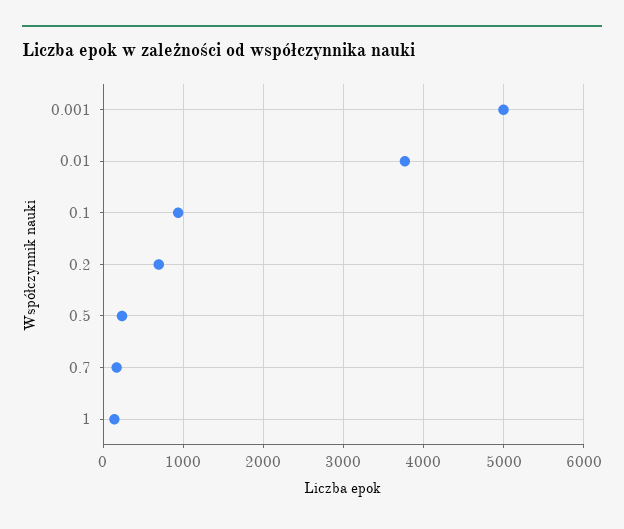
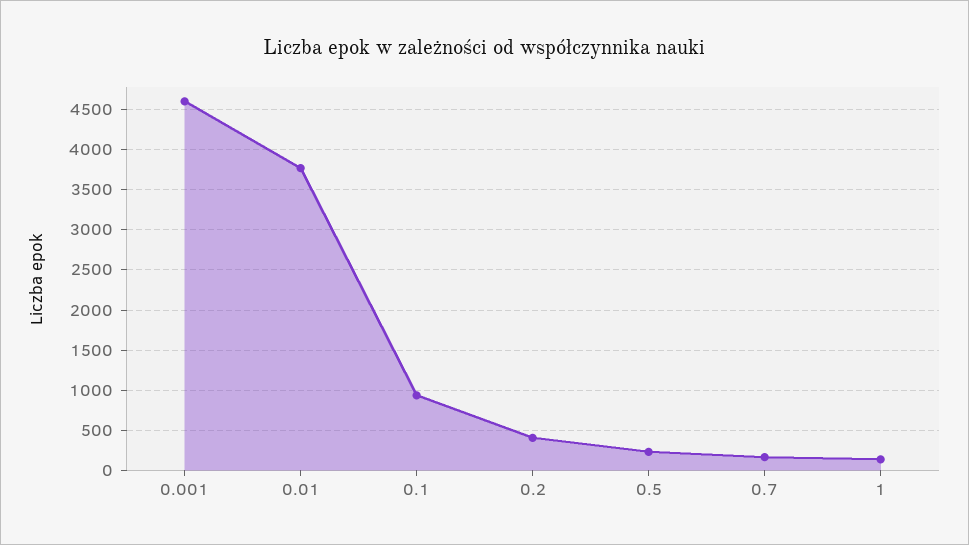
  {
-   "0.001": 5000,
+   "0.001": 4600,
    "0.01": 3800,
    "0.1": 900,
-   "0.2": 700,
+   "0.2": 400,
    "0.5": 200,
    "0.7": 200,
    "1": 100
  }

